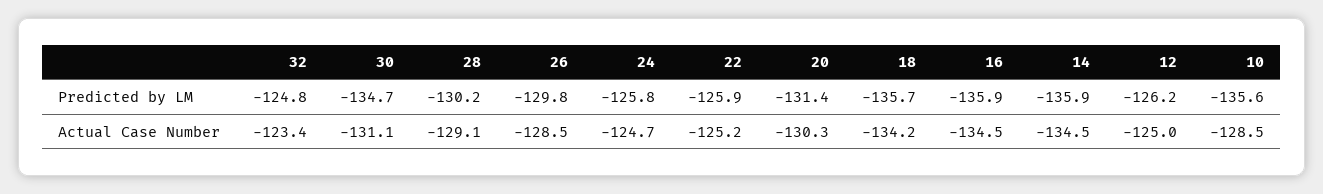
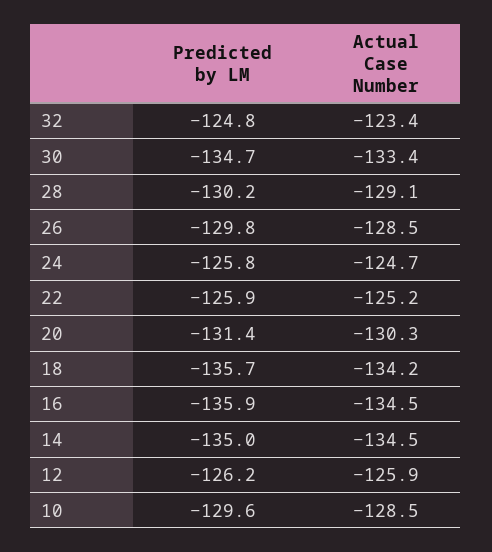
  {
    "32": {
      "Predicted by LM": -124.8,
      "Actual Case Number": -123.4
    },
    "30": {
      "Predicted by LM": -134.7,
-     "Actual Case Number": -131.1
+     "Actual Case Number": -133.4
    },
    "28": {
      "Predicted by LM": -130.2,
      "Actual Case Number": -129.1
    },
    "26": {
      "Predicted by LM": -129.8,
      "Actual Case Number": -128.5
    },
    "24": {
      "Predicted by LM": -125.8,
      "Actual Case Number": -124.7
    },
    "22": {
      "Predicted by LM": -125.9,
      "Actual Case Number": -125.2
    },
    "20": {
      "Predicted by LM": -131.4,
      "Actual Case Number": -130.3
    },
    "18": {
      "Predicted by LM": -135.7,
      "Actual Case Number": -134.2
    },
    "16": {
      "Predicted by LM": -135.9,
      "Actual Case Number": -134.5
    },
    "14": {
-     "Predicted by LM": -135.9,
+     "Predicted by LM": -135,
      "Actual Case Number": -134.5
    },
    "12": {
      "Predicted by LM": -126.2,
-     "Actual Case Number": -125
+     "Actual Case Number": -125.9
    },
    "10": {
-     "Predicted by LM": -135.6,
+     "Predicted by LM": -129.6,
      "Actual Case Number": -128.5
    }
  }

